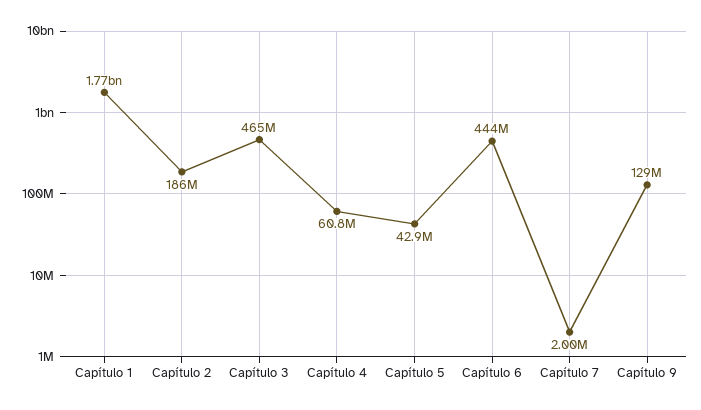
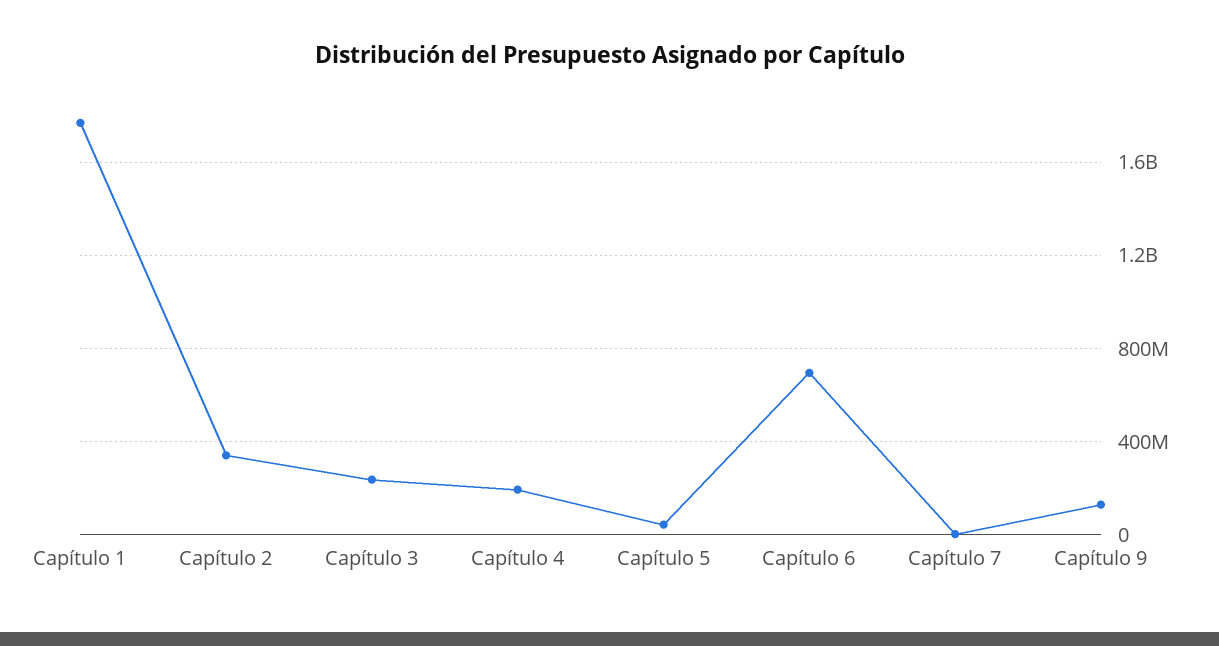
  {
    "Capítulo 1": 1770000000,
-   "Capítulo 2": 186000000,
+   "Capítulo 2": 350000000,
-   "Capítulo 3": 465000000,
+   "Capítulo 3": 250000000,
-   "Capítulo 4": 60800000,
+   "Capítulo 4": 200000000,
    "Capítulo 5": 42900000,
-   "Capítulo 6": 444000000,
+   "Capítulo 6": 700000000,
    "Capítulo 7": 2000000,
    "Capítulo 9": 129000000
  }

